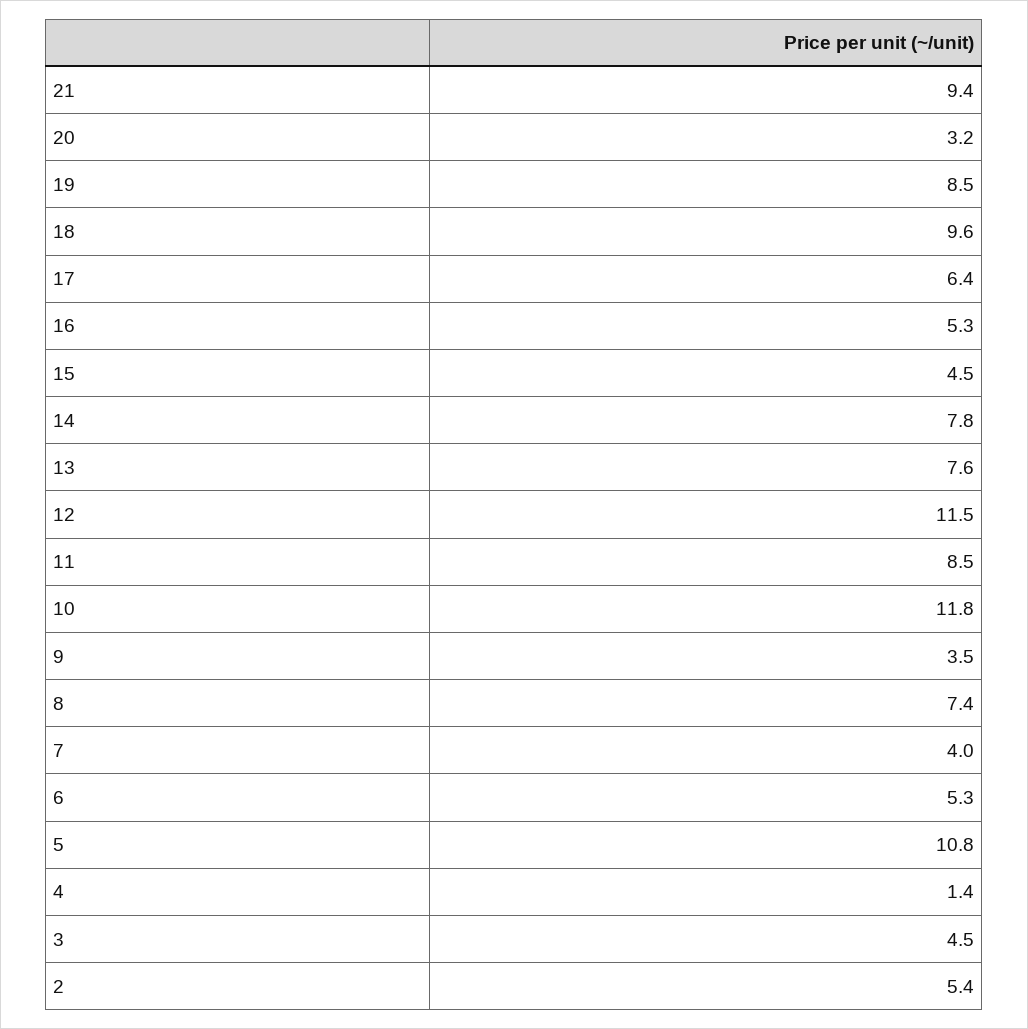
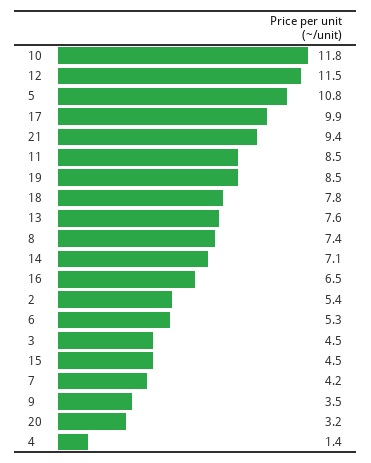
  {
    "21": 9.4,
    "20": 3.2,
    "19": 8.5,
-   "18": 9.6,
+   "18": 7.8,
-   "17": 6.4,
+   "17": 9.9,
-   "16": 5.3,
+   "16": 6.5,
    "15": 4.5,
-   "14": 7.8,
+   "14": 7.1,
    "13": 7.6,
    "12": 11.5,
    "11": 8.5,
    "10": 11.8,
    "9": 3.5,
    "8": 7.4,
-   "7": 4,
+   "7": 4.2,
    "6": 5.3,
    "5": 10.8,
    "4": 1.4,
    "3": 4.5,
    "2": 5.4
  }

